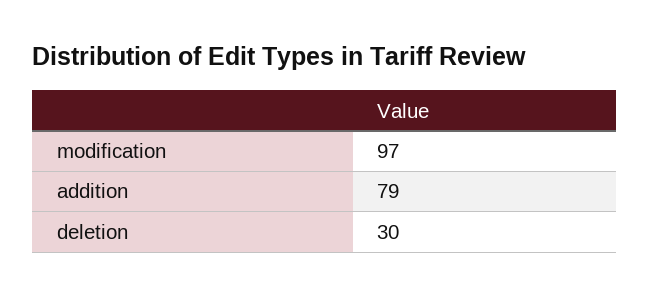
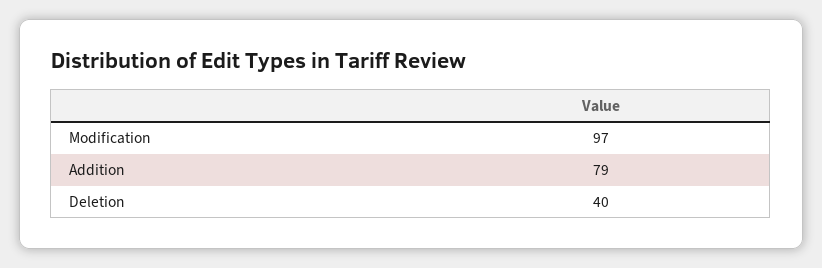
  {
    "modification": 97,
    "addition": 79,
-   "deletion": 30
+   "deletion": 40
  }

